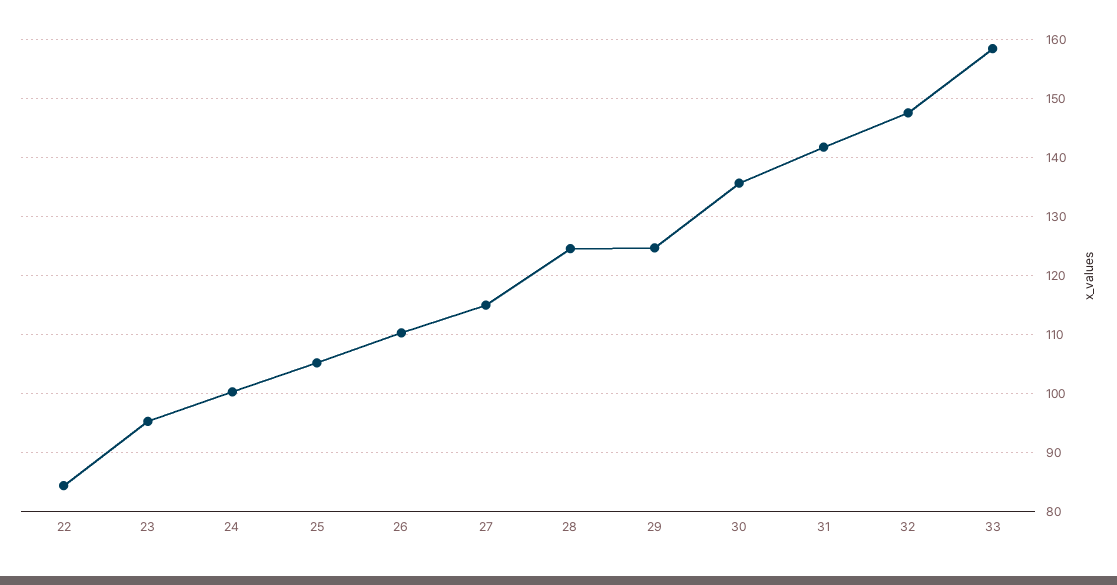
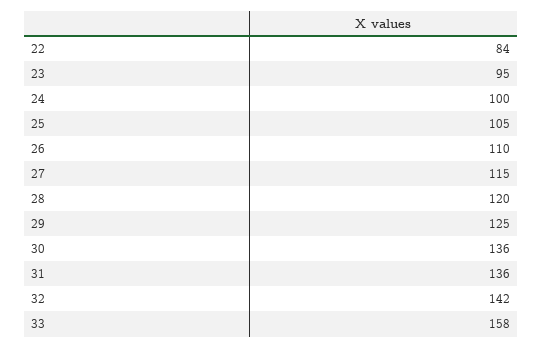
  {
    "22": 84,
    "23": 95,
    "24": 100,
    "25": 105,
    "26": 110,
    "27": 115,
-   "28": 124,
+   "28": 120,
    "29": 125,
    "30": 136,
-   "31": 142,
+   "31": 136,
-   "32": 148,
+   "32": 142,
    "33": 158
  }

